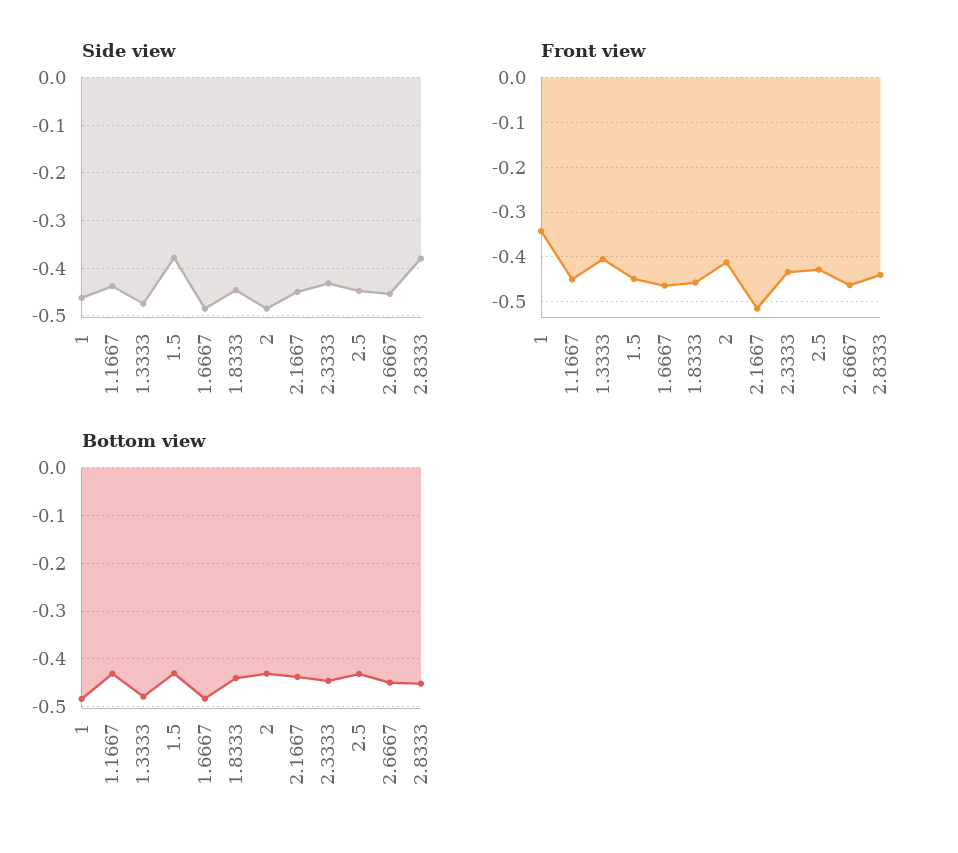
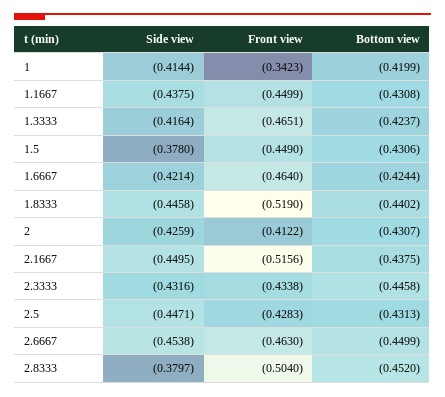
  {
    "Side view": {
-     "1": -0.46,
+     "1": -0.4144,
      "1.1667": -0.4375,
-     "1.3333": -0.48,
+     "1.3333": -0.4164,
      "1.5": -0.378,
-     "1.6667": -0.48,
+     "1.6667": -0.4214,
      "1.8333": -0.4458,
-     "2": -0.48,
+     "2": -0.4259,
      "2.1667": -0.4495,
      "2.3333": -0.4316,
      "2.5": -0.4471,
      "2.6667": -0.4538,
      "2.8333": -0.3797
    },
    "Front view": {
      "1": -0.3423,
      "1.1667": -0.4499,
-     "1.3333": -0.4,
+     "1.3333": -0.4651,
      "1.5": -0.449,
      "1.6667": -0.464,
-     "1.8333": -0.46,
+     "1.8333": -0.519,
      "2": -0.4122,
      "2.1667": -0.5156,
      "2.3333": -0.4338,
      "2.5": -0.4283,
      "2.6667": -0.463,
-     "2.8333": -0.44
+     "2.8333": -0.504
    },
    "Bottom view": {
-     "1": -0.48,
+     "1": -0.4199,
      "1.1667": -0.4308,
-     "1.3333": -0.48,
+     "1.3333": -0.4237,
      "1.5": -0.4306,
-     "1.6667": -0.48,
+     "1.6667": -0.4244,
      "1.8333": -0.4402,
      "2": -0.4307,
      "2.1667": -0.4375,
      "2.3333": -0.4458,
      "2.5": -0.4313,
      "2.6667": -0.4499,
      "2.8333": -0.452
    }
  }

